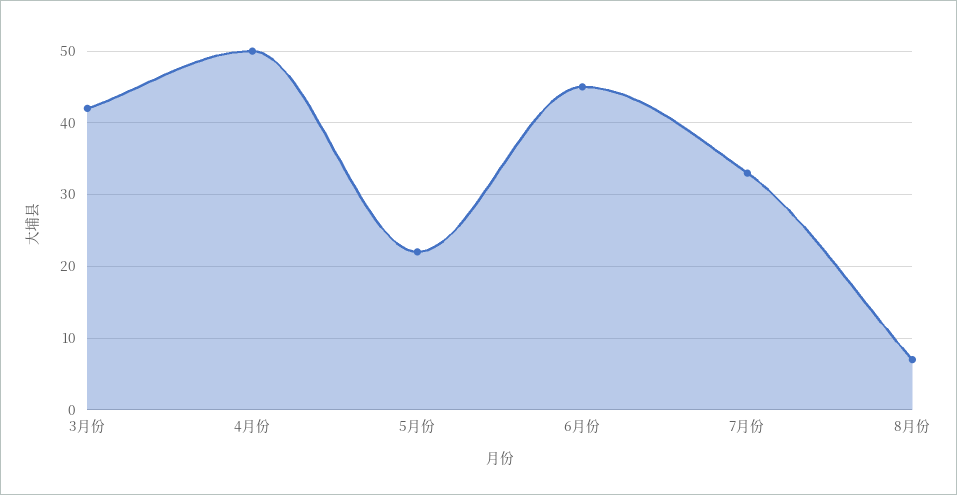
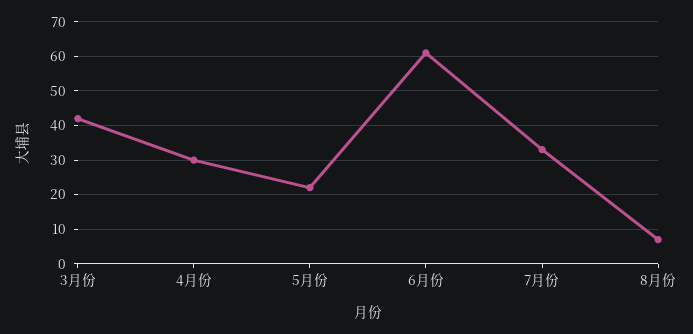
  {
    "3月份": 42,
-   "4月份": 50,
+   "4月份": 30,
    "5月份": 22,
-   "6月份": 45,
+   "6月份": 60,
    "7月份": 33,
    "8月份": 7
  }

